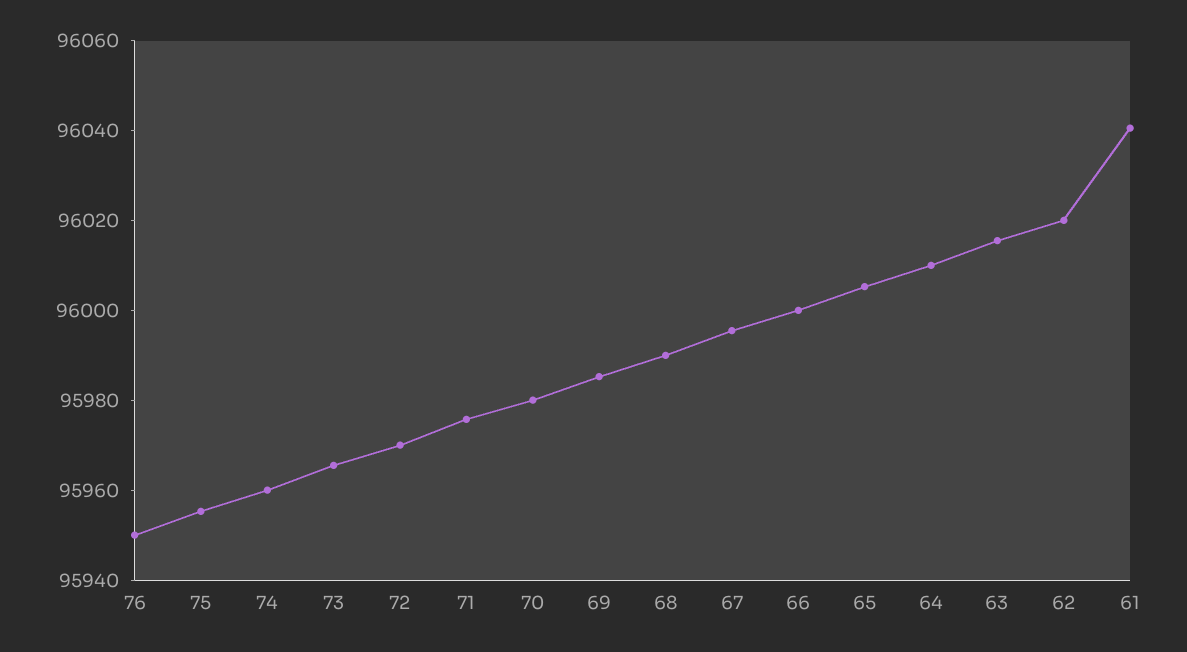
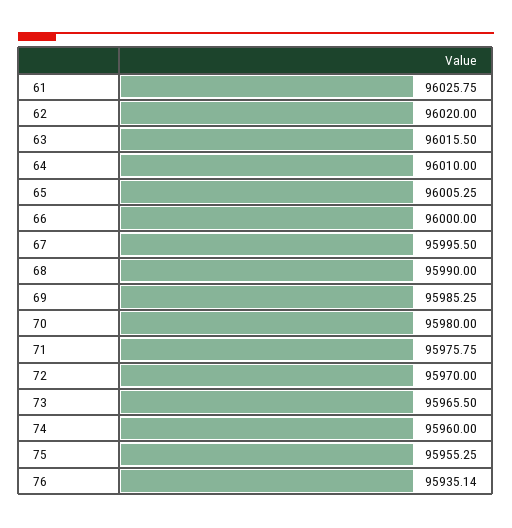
  {
-   "76": 95950,
+   "76": 95935.14,
    "75": 95955.25,
    "74": 95960,
    "73": 95965.5,
    "72": 95970,
    "71": 95975.75,
    "70": 95980,
    "69": 95985.25,
    "68": 95990,
    "67": 95995.5,
    "66": 96000,
    "65": 96005.25,
    "64": 96010,
    "63": 96015.5,
    "62": 96020,
-   "61": 96040
+   "61": 96025.75
  }

